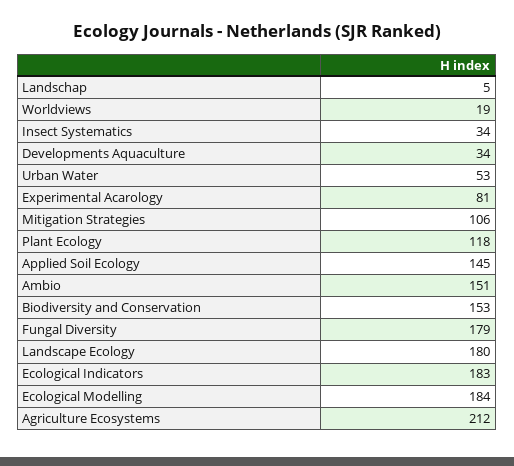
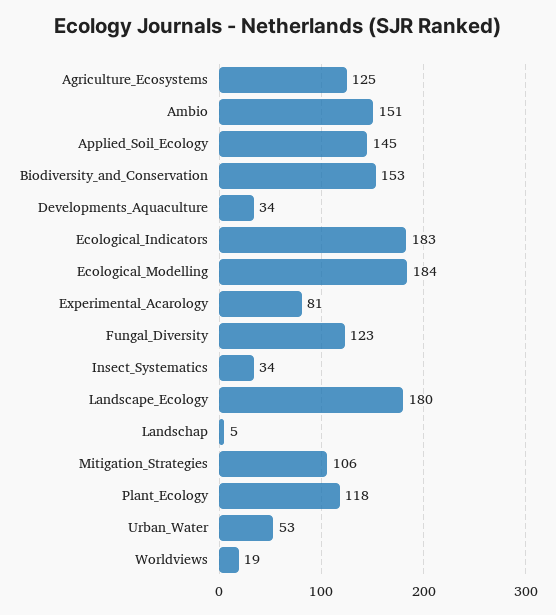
  {
    "Landschap": 5,
    "Worldviews": 19,
    "Insect Systematics": 34,
    "Developments Aquaculture": 34,
    "Urban Water": 53,
    "Experimental Acarology": 81,
    "Mitigation Strategies": 106,
    "Plant Ecology": 118,
    "Applied Soil Ecology": 145,
    "Ambio": 151,
    "Biodiversity and Conservation": 153,
-   "Fungal Diversity": 179,
+   "Fungal Diversity": 123,
    "Landscape Ecology": 180,
    "Ecological Indicators": 183,
    "Ecological Modelling": 184,
-   "Agriculture Ecosystems": 212
+   "Agriculture Ecosystems": 125
  }

